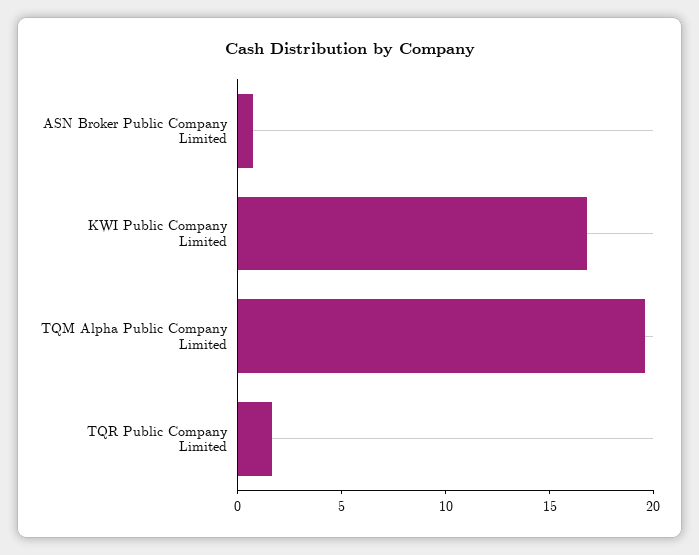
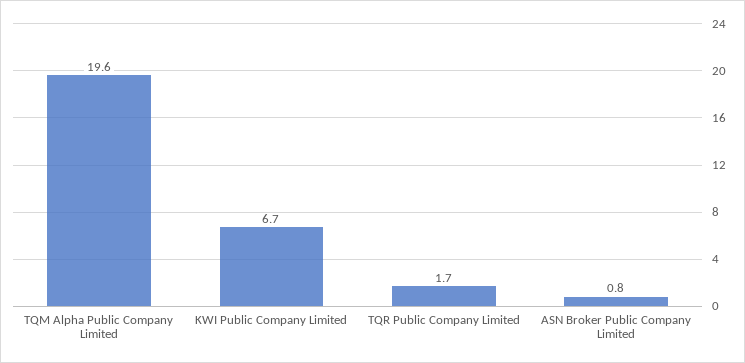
  {
    "ASN Broker Public Company Limited": 0.8,
-   "KWI Public Company Limited": 17,
+   "KWI Public Company Limited": 6.7,
    "TQM Alpha Public Company Limited": 19.6,
    "TQR Public Company Limited": 1.7
  }

